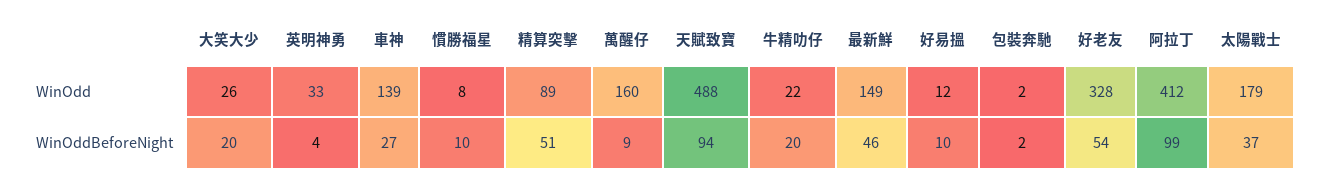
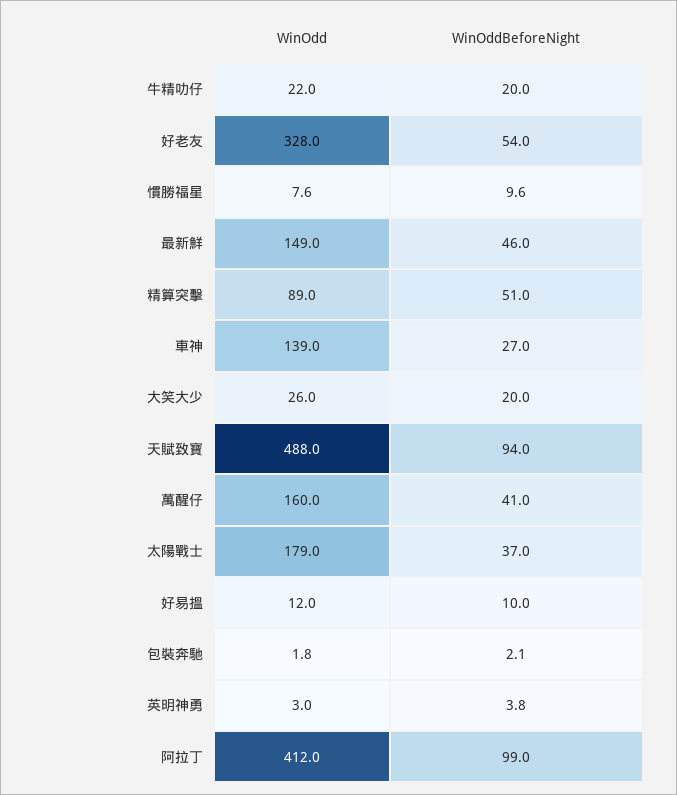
  {
    "大笑大少": {
      "WinOdd": 26,
      "WinOddBeforeNight": 20
    },
    "英明神勇": {
-     "WinOdd": 33,
+     "WinOdd": 3,
      "WinOddBeforeNight": 3.8
    },
    "車神": {
      "WinOdd": 139,
      "WinOddBeforeNight": 27
    },
    "慣勝福星": {
      "WinOdd": 7.6,
      "WinOddBeforeNight": 9.6
    },
    "精算突擊": {
      "WinOdd": 89,
      "WinOddBeforeNight": 51
    },
    "萬醒仔": {
      "WinOdd": 160,
-     "WinOddBeforeNight": 9
+     "WinOddBeforeNight": 41
    },
    "天賦致寶": {
      "WinOdd": 488,
      "WinOddBeforeNight": 94
    },
    "牛精叻仔": {
      "WinOdd": 22,
      "WinOddBeforeNight": 20
    },
    "最新鮮": {
      "WinOdd": 149,
      "WinOddBeforeNight": 46
    },
    "好易搵": {
      "WinOdd": 12,
      "WinOddBeforeNight": 10
    },
    "包裝奔馳": {
      "WinOdd": 1.8,
      "WinOddBeforeNight": 2.1
    },
    "好老友": {
      "WinOdd": 328,
      "WinOddBeforeNight": 54
    },
    "阿拉丁": {
      "WinOdd": 412,
      "WinOddBeforeNight": 99
    },
    "太陽戰士": {
      "WinOdd": 179,
      "WinOddBeforeNight": 37
    }
  }

